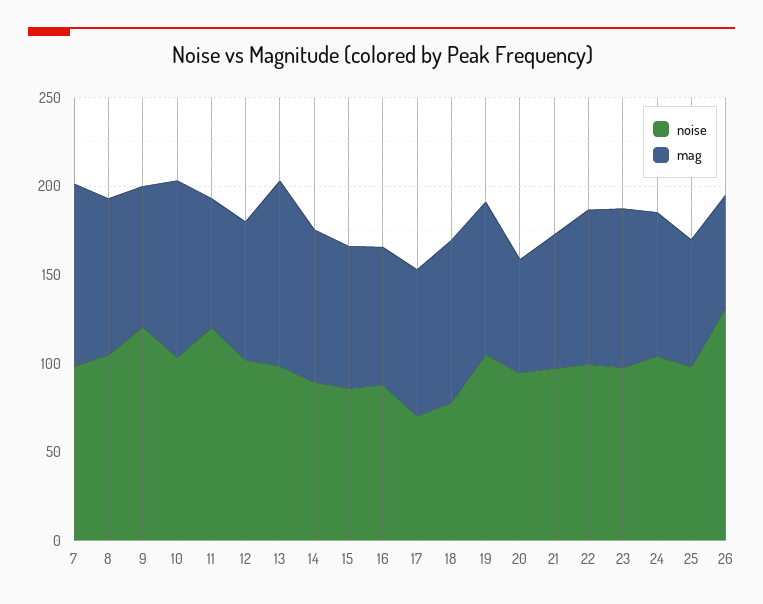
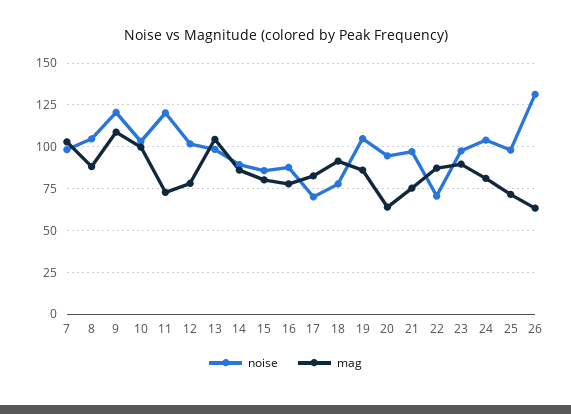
  {
    "noise": {
      "7": 100,
      "8": 105,
      "9": 120,
      "10": 105,
      "11": 120,
      "12": 100,
      "13": 100,
      "14": 90,
      "15": 85,
      "16": 90,
      "17": 70,
      "18": 80,
      "19": 105,
      "20": 95,
      "21": 95,
-     "22": 100,
+     "22": 70,
      "23": 100,
      "24": 105,
      "25": 100,
      "26": 130
    },
    "mag": {
      "7": 105,
      "8": 90,
-     "9": 80,
+     "9": 110,
      "10": 100,
      "11": 75,
      "12": 80,
      "13": 105,
      "14": 85,
      "15": 80,
      "16": 80,
      "17": 85,
      "18": 90,
      "19": 85,
      "20": 65,
      "21": 75,
      "22": 85,
      "23": 90,
      "24": 80,
      "25": 70,
      "26": 65
    }
  }

